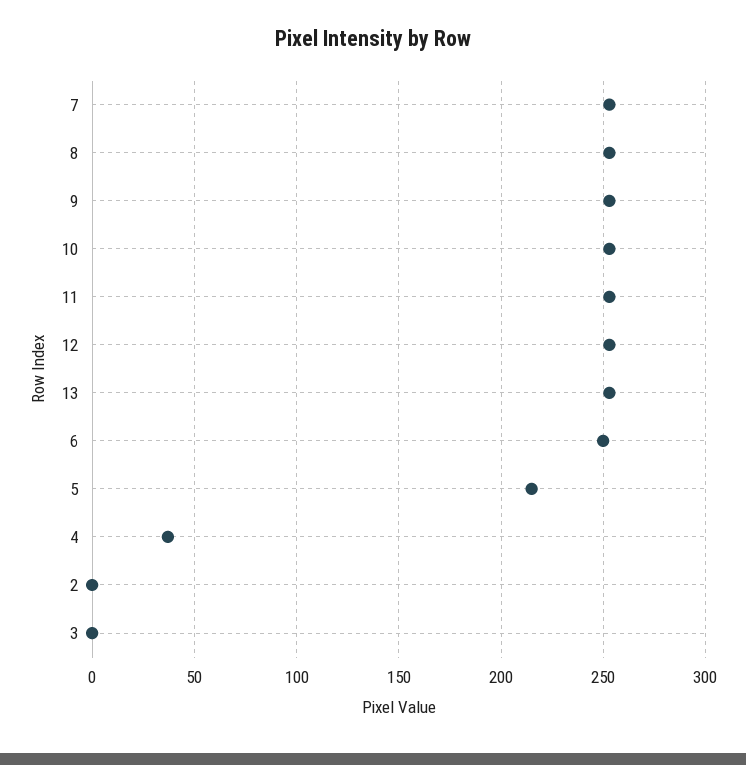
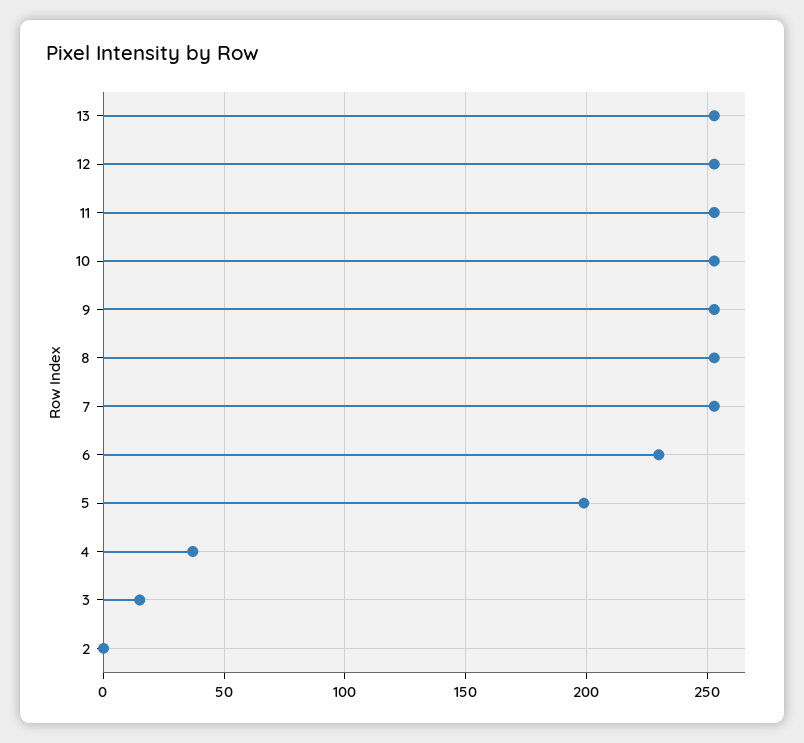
  {
    "7": 255,
    "8": 255,
    "9": 255,
    "10": 255,
    "11": 255,
    "12": 255,
    "13": 255,
-   "6": 250,
+   "6": 230,
-   "5": 215,
+   "5": 200,
    "4": 35,
    "2": 0,
-   "3": 0
+   "3": 15
  }

